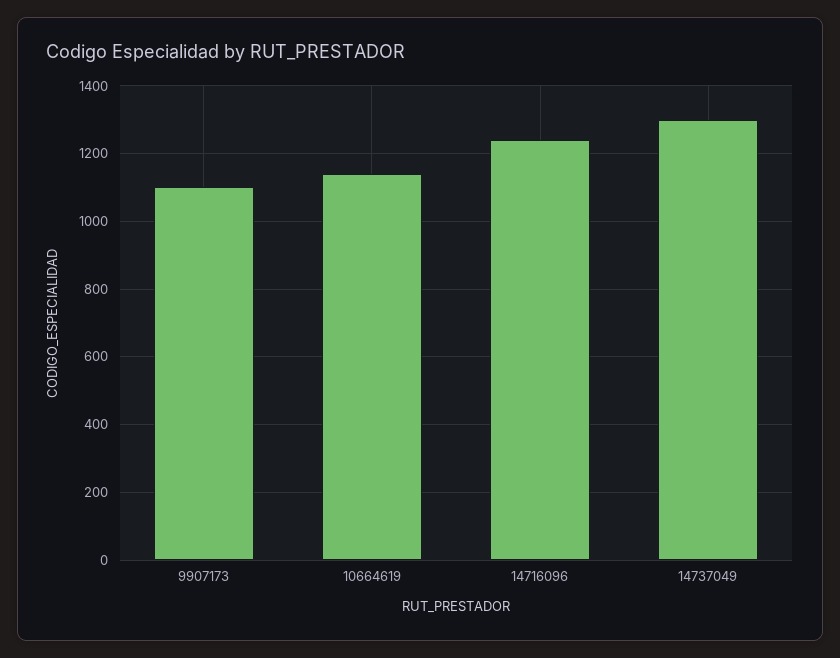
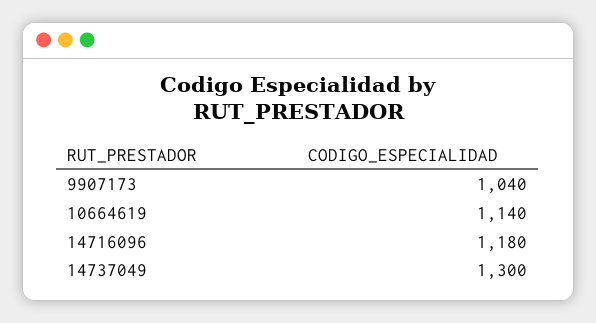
  {
-   "9907173": 1100,
+   "9907173": 1040,
    "10664619": 1140,
-   "14716096": 1240,
+   "14716096": 1180,
    "14737049": 1300
  }

